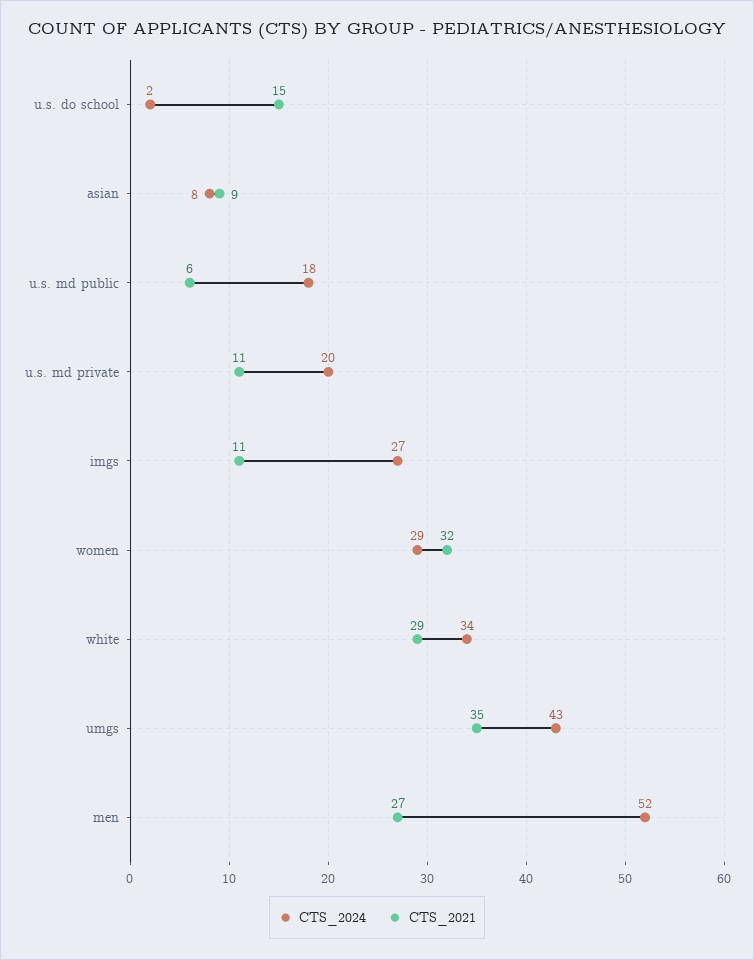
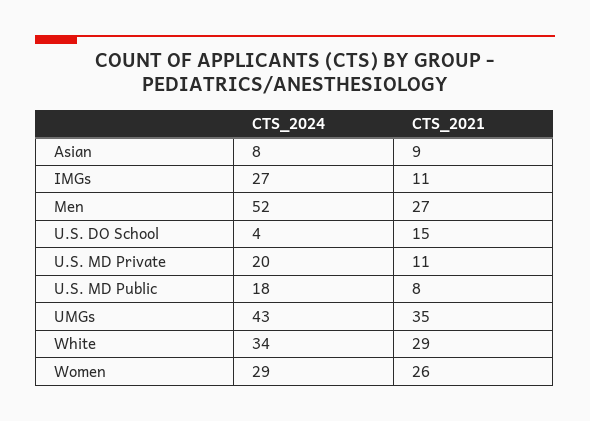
  {
    "CTS_2024": {
-     "u.s. do school": 2,
+     "u.s. do school": 4,
      "asian": 8,
      "u.s. md public": 18,
      "u.s. md private": 20,
      "imgs": 27,
      "women": 29,
      "white": 34,
      "umgs": 43,
      "men": 52
    },
    "CTS_2021": {
      "u.s. do school": 15,
      "asian": 9,
-     "u.s. md public": 6,
+     "u.s. md public": 8,
      "u.s. md private": 11,
      "imgs": 11,
-     "women": 32,
+     "women": 26,
      "white": 29,
      "umgs": 35,
      "men": 27
    }
  }

